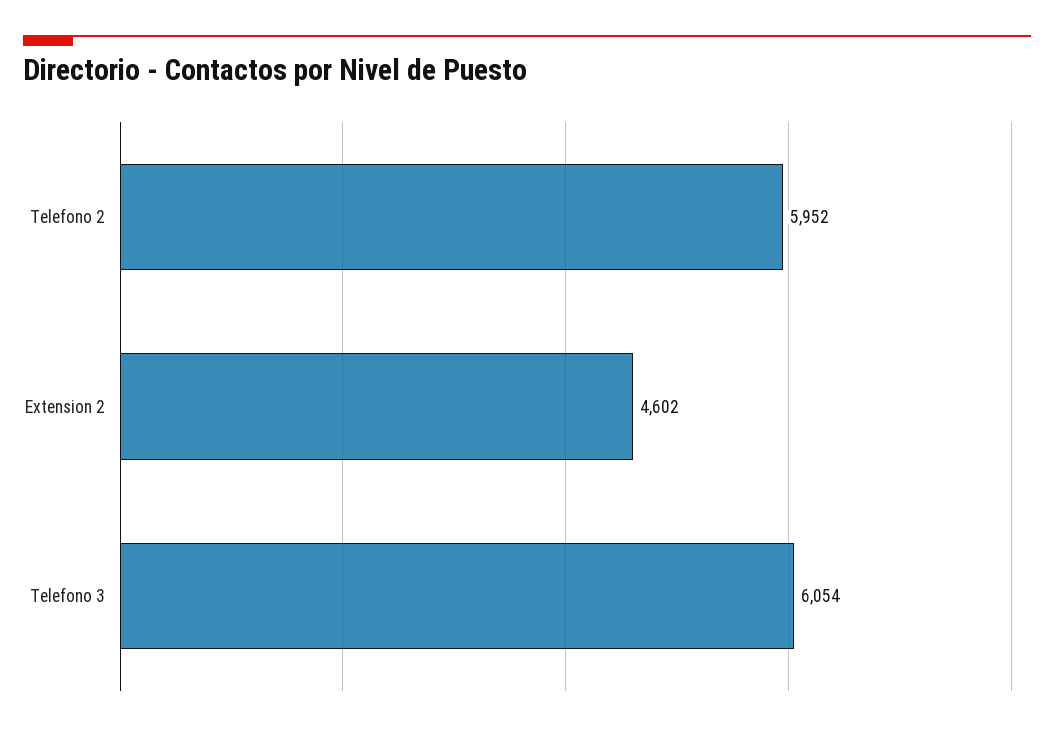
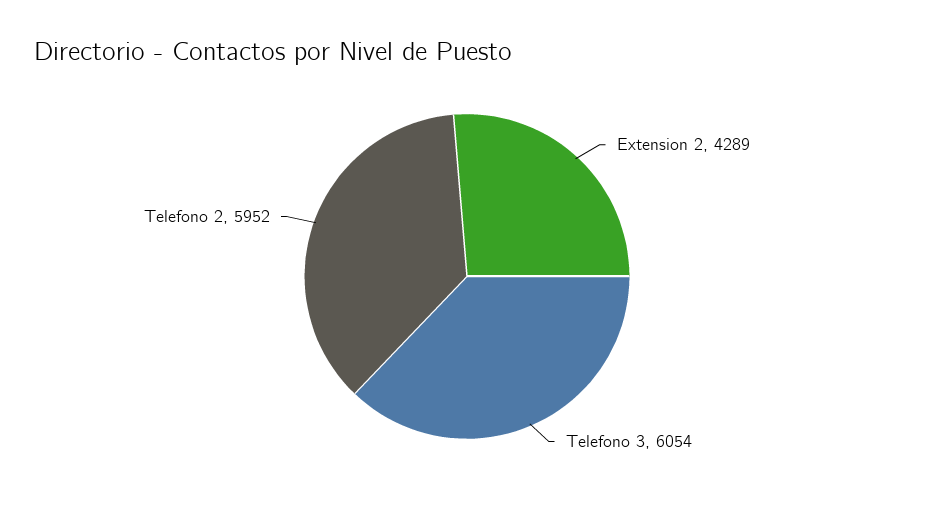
  {
    "Telefono 2": 5952,
-   "Extension 2": 4602,
+   "Extension 2": 4289,
    "Telefono 3": 6054
  }

